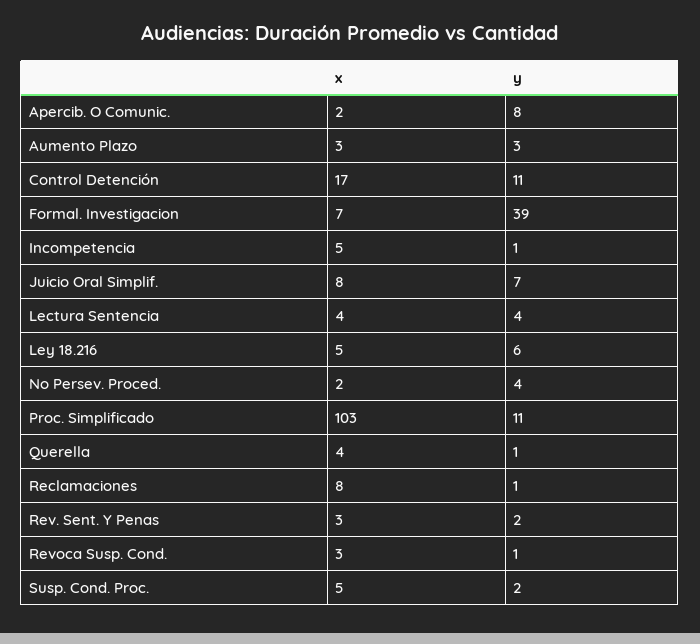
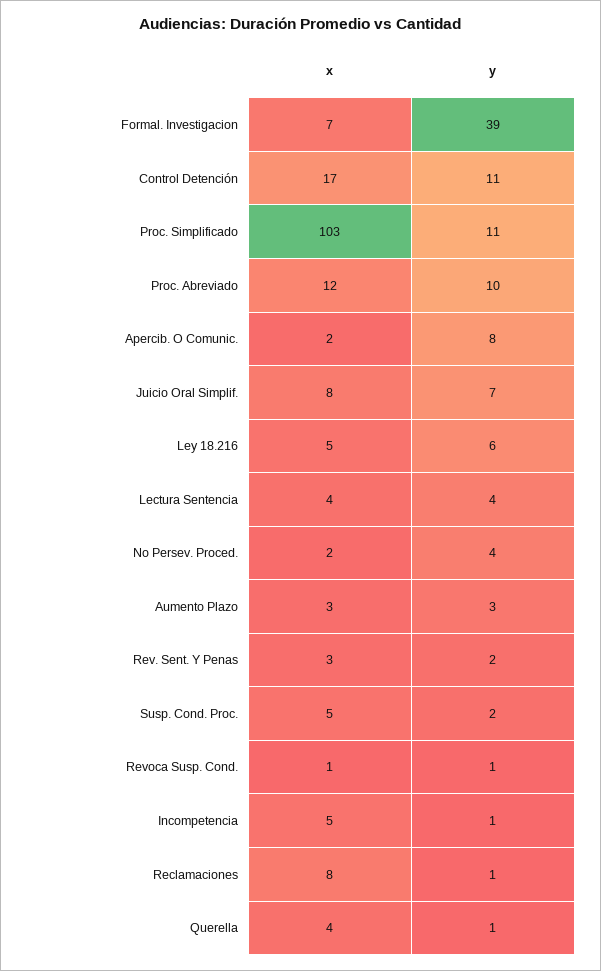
  {
    "x": {
      "Apercib. O Comunic.": 2,
      "Aumento Plazo": 3,
      "Control Detención": 17,
      "Formal. Investigacion": 7,
      "Incompetencia": 5,
      "Juicio Oral Simplif.": 8,
      "Lectura Sentencia": 4,
      "Ley 18.216": 5,
      "No Persev. Proced.": 2,
      "Proc. Simplificado": 103,
      "Querella": 4,
      "Reclamaciones": 8,
      "Rev. Sent. Y Penas": 3,
-     "Revoca Susp. Cond.": 3,
+     "Revoca Susp. Cond.": 1,
-     "Susp. Cond. Proc.": 5
+     "Susp. Cond. Proc.": 5,
+     "Proc. Abreviado": 12
    },
    "y": {
      "Apercib. O Comunic.": 8,
      "Aumento Plazo": 3,
      "Control Detención": 11,
      "Formal. Investigacion": 39,
      "Incompetencia": 1,
      "Juicio Oral Simplif.": 7,
      "Lectura Sentencia": 4,
      "Ley 18.216": 6,
      "No Persev. Proced.": 4,
      "Proc. Simplificado": 11,
      "Querella": 1,
      "Reclamaciones": 1,
      "Rev. Sent. Y Penas": 2,
      "Revoca Susp. Cond.": 1,
-     "Susp. Cond. Proc.": 2
+     "Susp. Cond. Proc.": 2,
+     "Proc. Abreviado": 10
    }
  }

